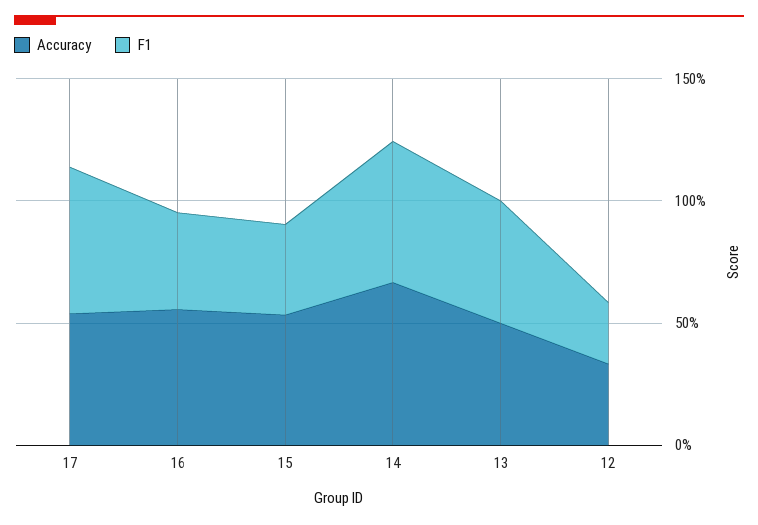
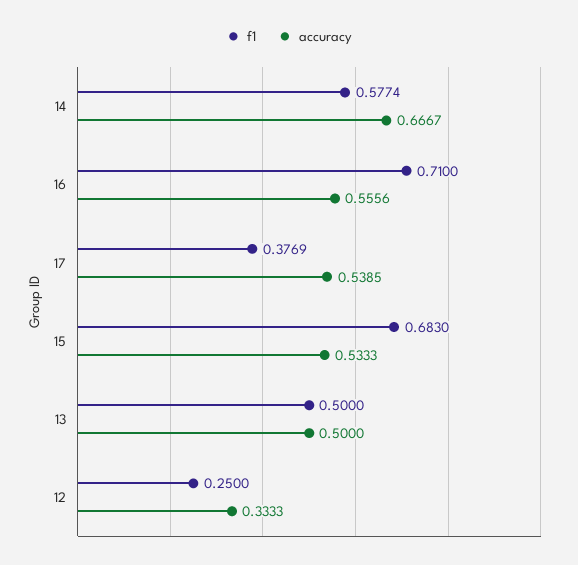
  {
    "Accuracy": {
      "17": 0.5385,
      "16": 0.5556,
      "15": 0.5333,
      "14": 0.6667,
      "13": 0.5,
      "12": 0.3333
    },
    "F1": {
-     "17": 0.6,
+     "17": 0.3769,
-     "16": 0.4,
+     "16": 0.71,
-     "15": 0.4,
+     "15": 0.683,
      "14": 0.5774,
      "13": 0.5,
      "12": 0.25
    }
  }

